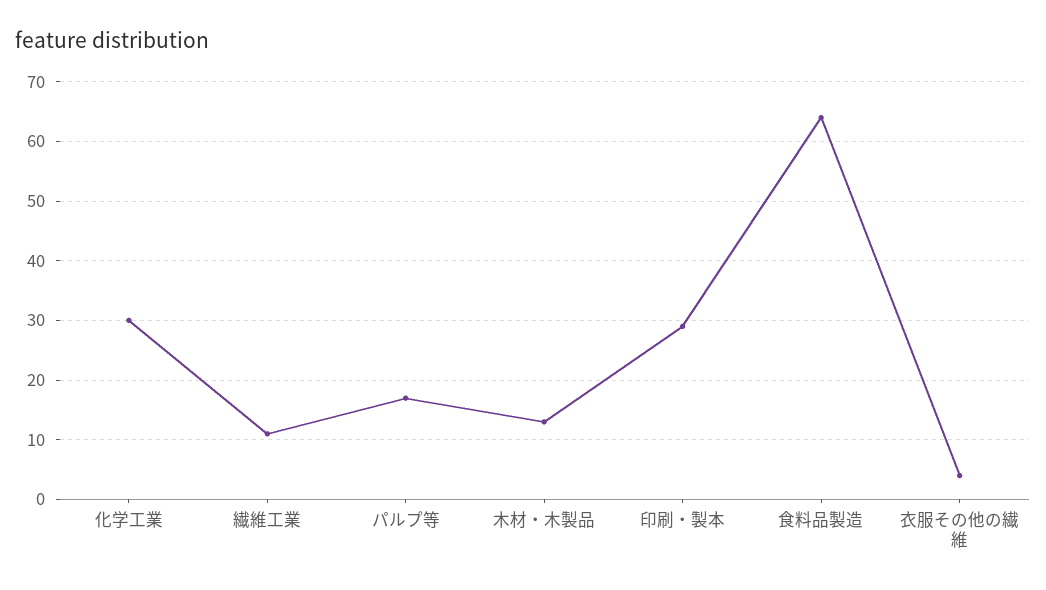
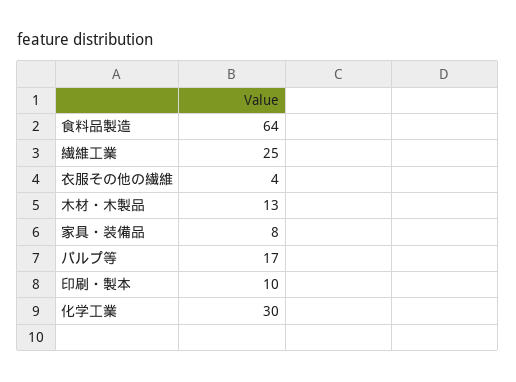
  {
    "化学工業": 30,
-   "繊維工業": 10,
+   "繊維工業": 25,
    "パルプ等": 17,
    "木材・木製品": 13,
-   "印刷・製本": 30,
+   "印刷・製本": 10,
    "食料品製造": 64,
-   "衣服その他の繊維": 4
+   "衣服その他の繊維": 4,
+   "家具・装備品": 8
  }

